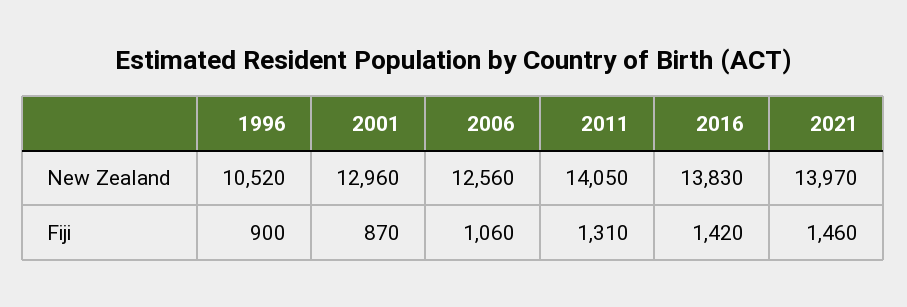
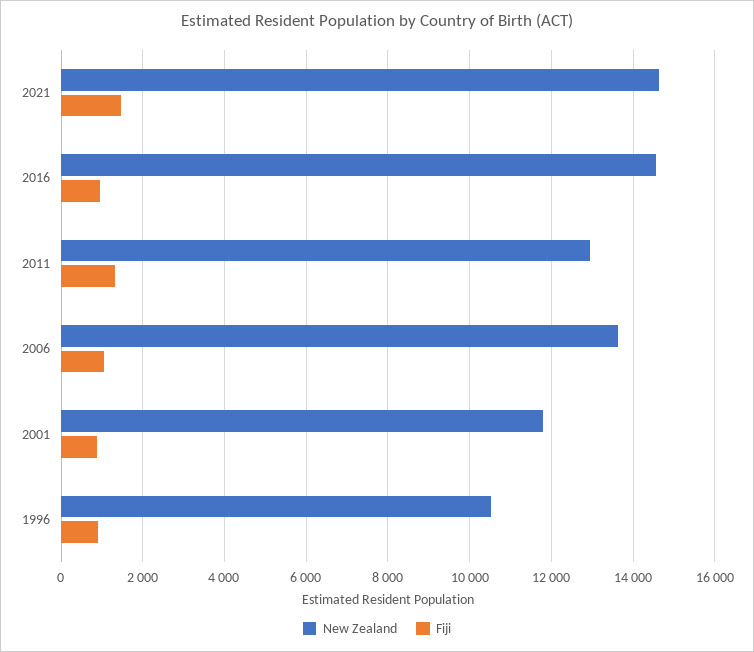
  {
    "New Zealand": {
      "1996": 10520,
-     "2001": 12960,
+     "2001": 11800,
-     "2006": 12560,
+     "2006": 13600,
-     "2011": 14050,
+     "2011": 13000,
-     "2016": 13830,
+     "2016": 14600,
-     "2021": 13970
+     "2021": 14600
    },
    "Fiji": {
      "1996": 900,
      "2001": 870,
      "2006": 1060,
      "2011": 1310,
-     "2016": 1420,
+     "2016": 1000,
      "2021": 1460
    }
  }

